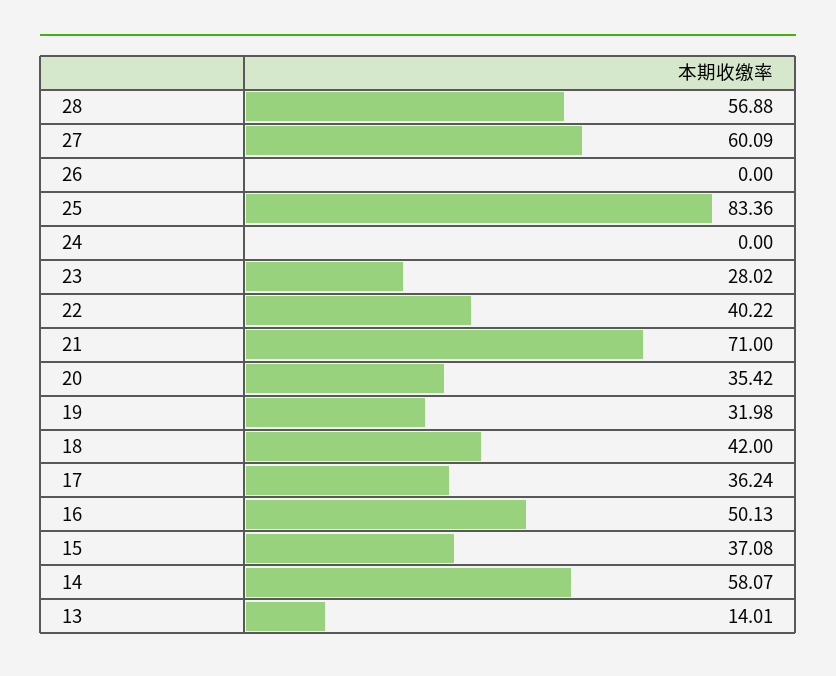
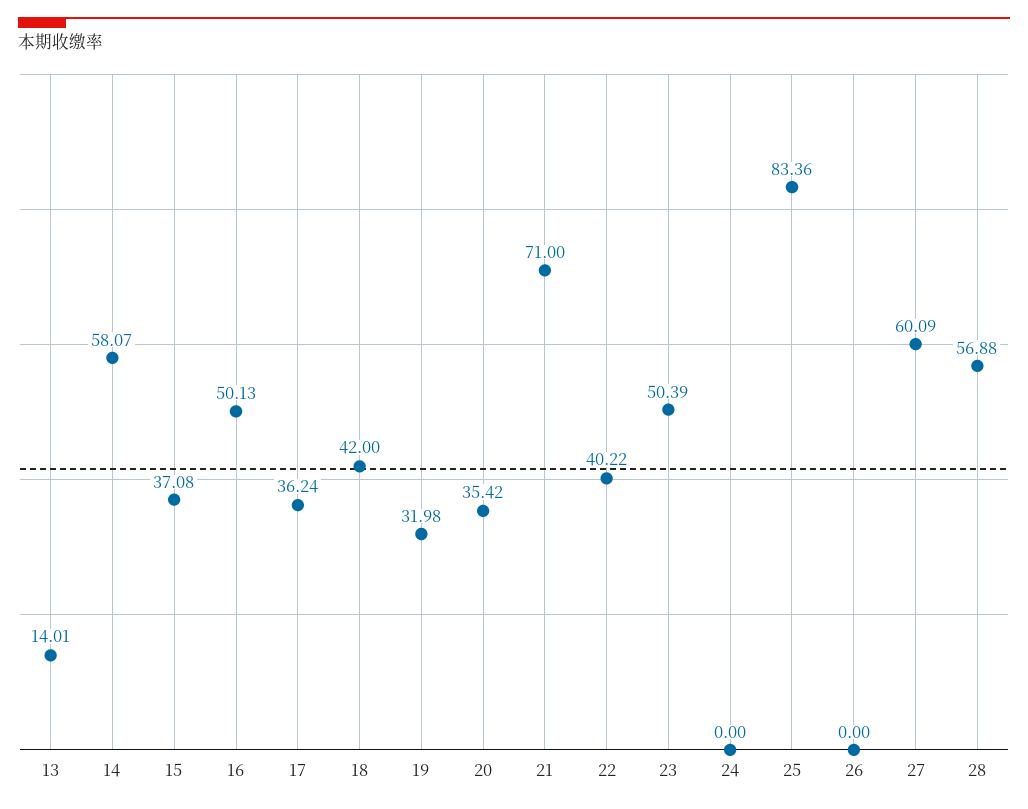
  {
    "28": 56.88,
    "27": 60.09,
    "26": 0,
    "25": 83.36,
    "24": 0,
-   "23": 28.02,
+   "23": 50.39,
    "22": 40.22,
    "21": 71,
    "20": 35.42,
    "19": 31.98,
    "18": 42,
    "17": 36.24,
    "16": 50.13,
    "15": 37.08,
    "14": 58.07,
    "13": 14.01
  }

